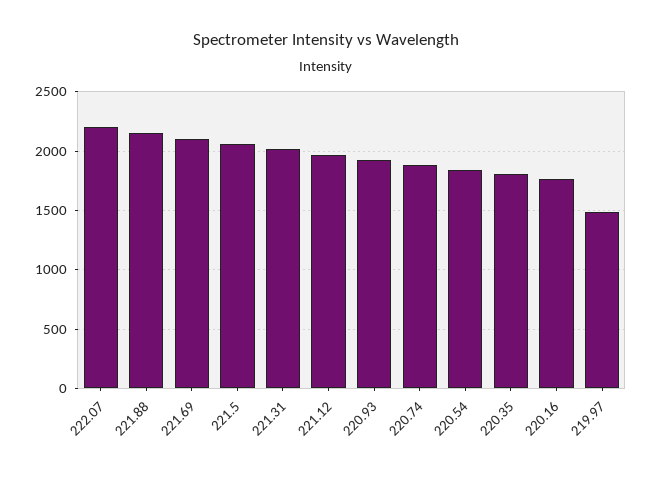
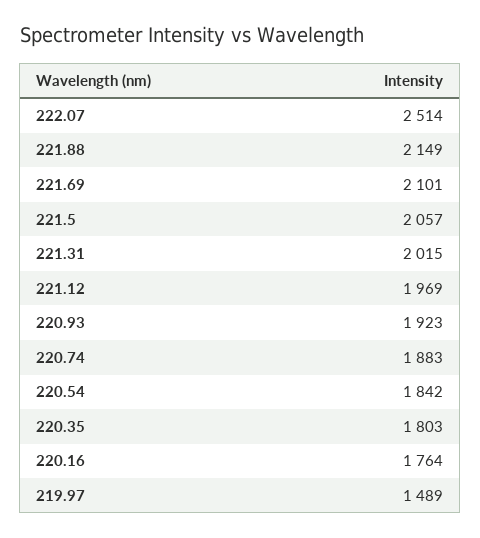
  {
-   "222.07": 2200,
+   "222.07": 2514,
    "221.88": 2149,
    "221.69": 2101,
    "221.5": 2057,
    "221.31": 2015,
    "221.12": 1969,
    "220.93": 1923,
    "220.74": 1883,
    "220.54": 1842,
    "220.35": 1803,
    "220.16": 1764,
    "219.97": 1489
  }

